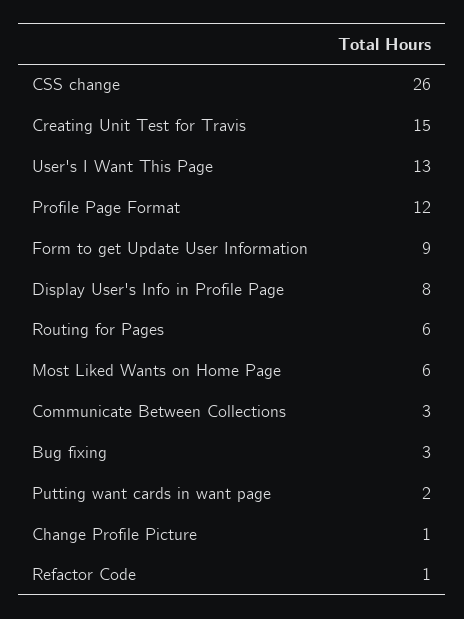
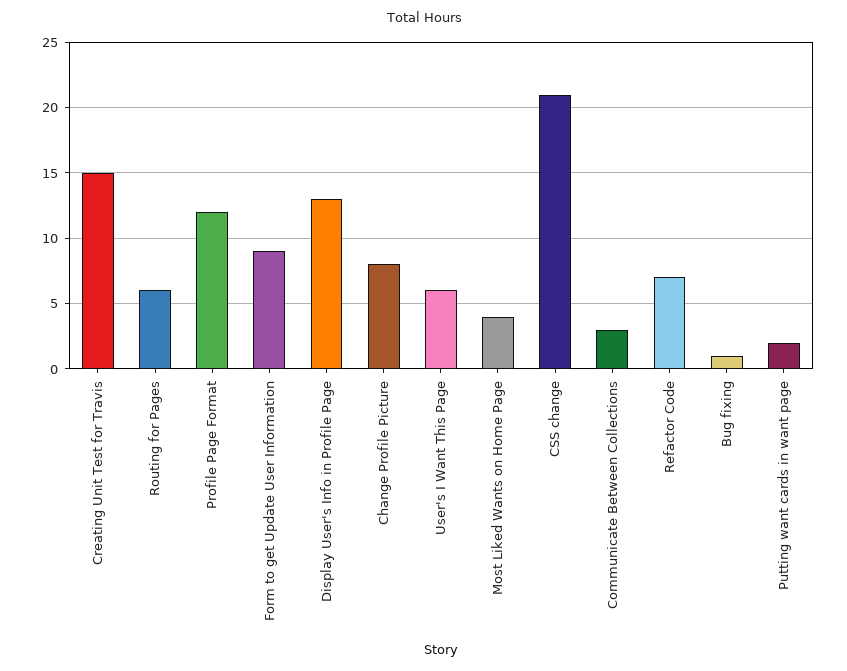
  {
-   "CSS change": 26,
+   "CSS change": 21,
    "Creating Unit Test for Travis": 15,
-   "User's I Want This Page": 13,
+   "User's I Want This Page": 6,
    "Profile Page Format": 12,
    "Form to get Update User Information": 9,
-   "Display User's Info in Profile Page": 8,
+   "Display User's Info in Profile Page": 13,
    "Routing for Pages": 6,
-   "Most Liked Wants on Home Page": 6,
+   "Most Liked Wants on Home Page": 4,
    "Communicate Between Collections": 3,
-   "Bug fixing": 3,
+   "Bug fixing": 1,
    "Putting want cards in want page": 2,
-   "Change Profile Picture": 1,
+   "Change Profile Picture": 8,
-   "Refactor Code": 1
+   "Refactor Code": 7
  }

